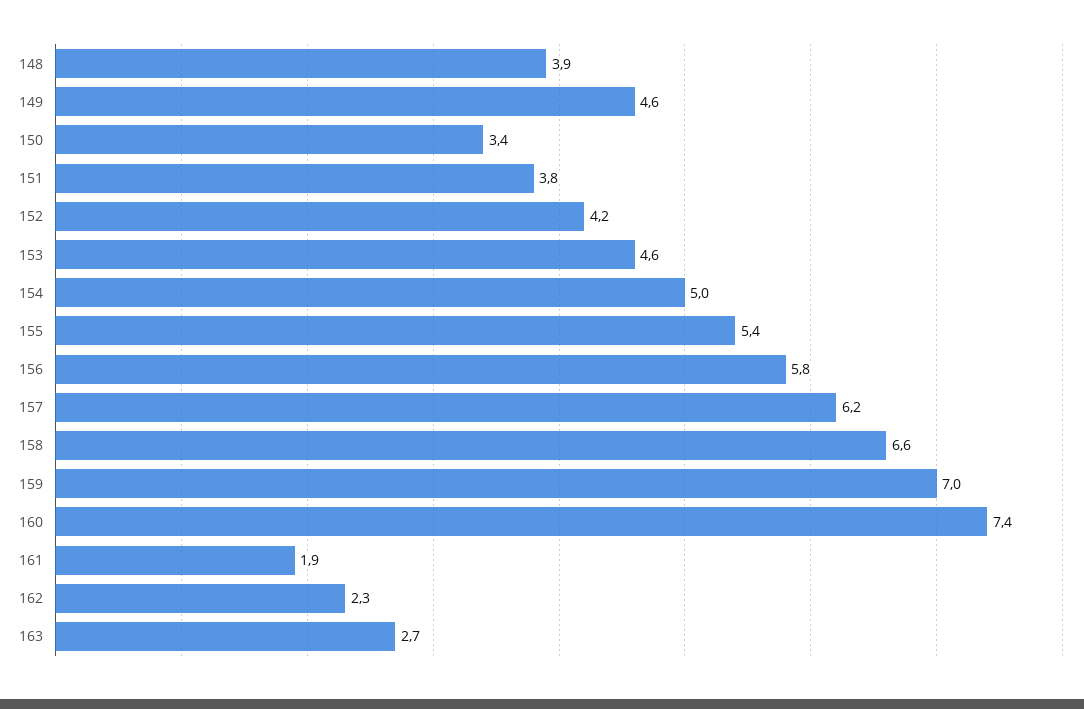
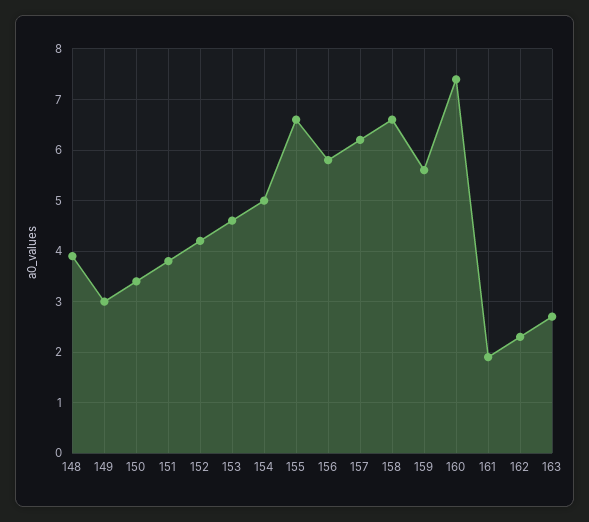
  {
    "148": 3.9,
-   "149": 4.6,
+   "149": 3,
    "150": 3.4,
    "151": 3.8,
    "152": 4.2,
    "153": 4.6,
    "154": 5,
-   "155": 5.4,
+   "155": 6.5,
    "156": 5.8,
    "157": 6.2,
    "158": 6.6,
-   "159": 7,
+   "159": 5.5,
    "160": 7.4,
    "161": 1.9,
    "162": 2.3,
    "163": 2.7
  }

